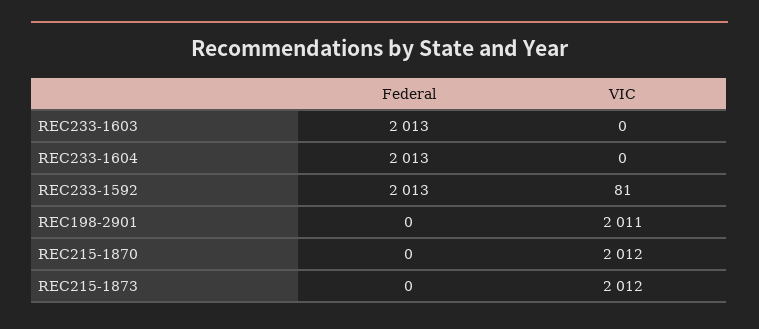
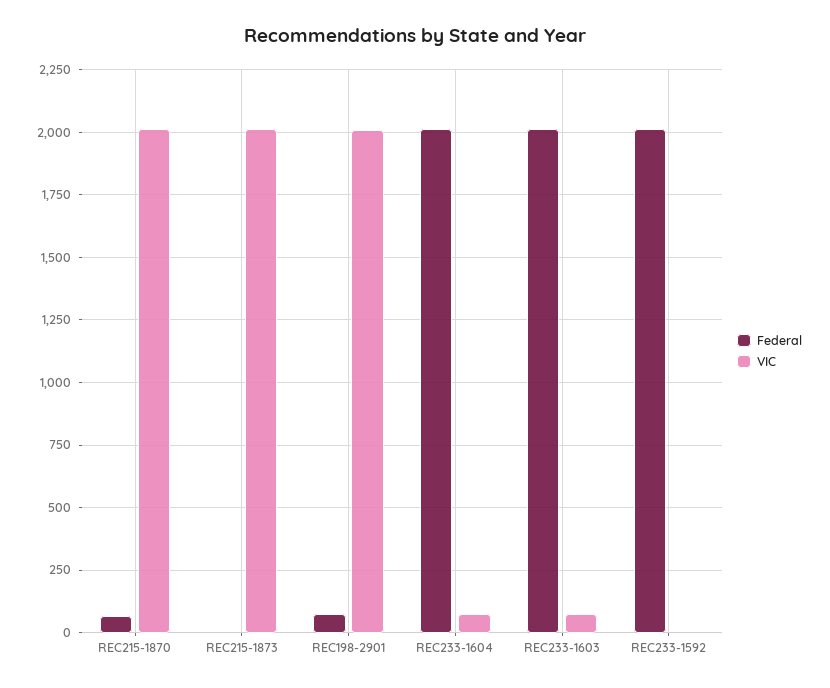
  {
    "Federal": {
      "REC233-1603": 2013,
      "REC233-1604": 2013,
      "REC233-1592": 2013,
-     "REC198-2901": 0,
+     "REC198-2901": 75,
-     "REC215-1870": 0,
+     "REC215-1870": 75,
      "REC215-1873": 0
    },
    "VIC": {
-     "REC233-1603": 0,
+     "REC233-1603": 75,
-     "REC233-1604": 0,
+     "REC233-1604": 75,
-     "REC233-1592": 81,
+     "REC233-1592": 0,
      "REC198-2901": 2011,
      "REC215-1870": 2012,
      "REC215-1873": 2012
    }
  }

